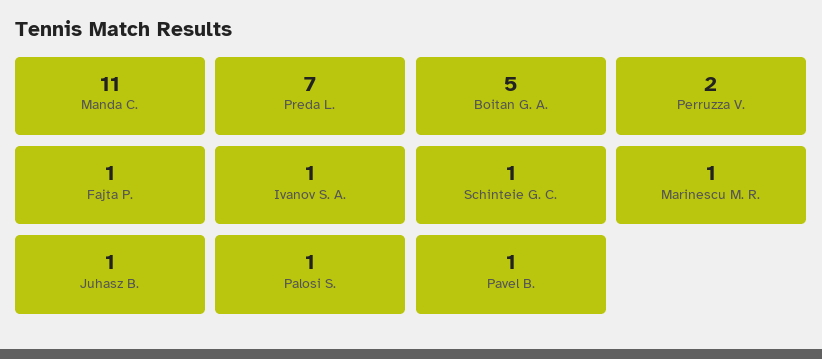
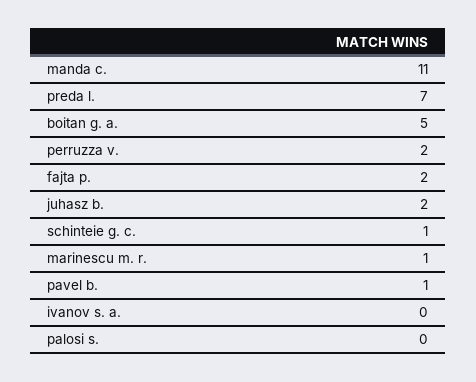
  {
    "Manda C.": 11,
    "Preda L.": 7,
    "Boitan G. A.": 5,
    "Perruzza V.": 2,
-   "Fajta P.": 1,
+   "Fajta P.": 2,
-   "Ivanov S. A.": 1,
+   "Ivanov S. A.": 0,
    "Schinteie G. C.": 1,
    "Marinescu M. R.": 1,
-   "Juhasz B.": 1,
+   "Juhasz B.": 2,
-   "Palosi S.": 1,
+   "Palosi S.": 0,
    "Pavel B.": 1
  }

